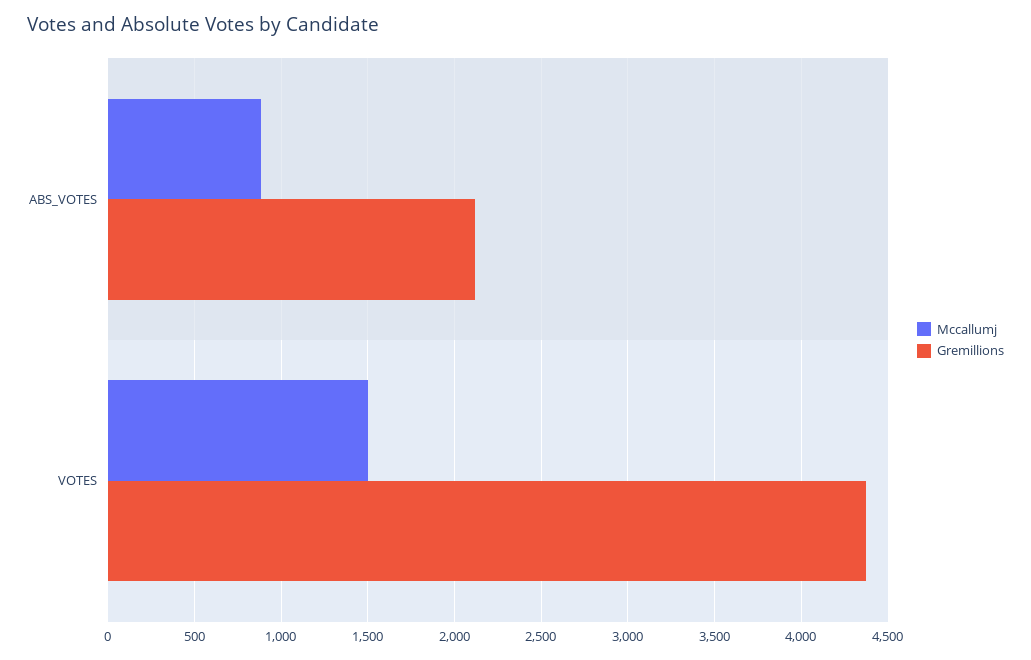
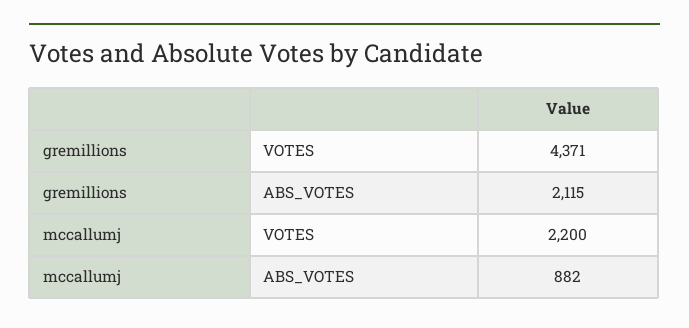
  {
    "Mccallumj": {
      "ABS_VOTES": 882,
-     "VOTES": 1500
+     "VOTES": 2200
    },
    "Gremillions": {
      "ABS_VOTES": 2115,
      "VOTES": 4371
    }
  }

